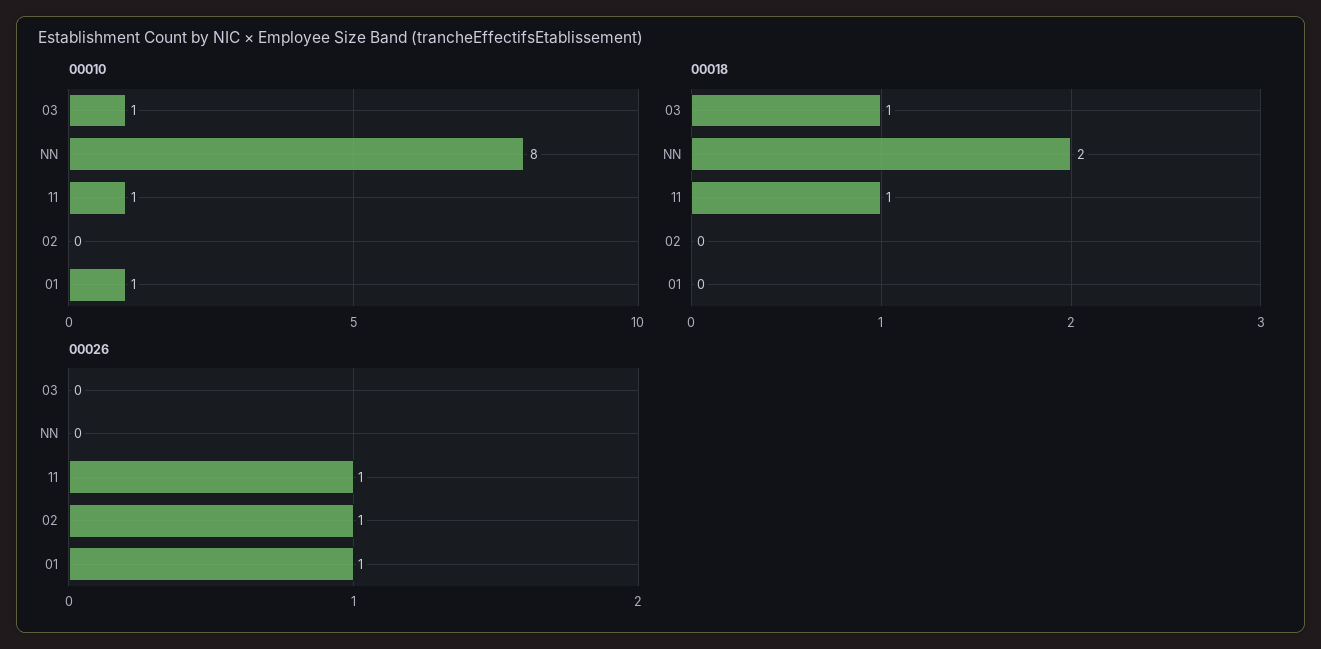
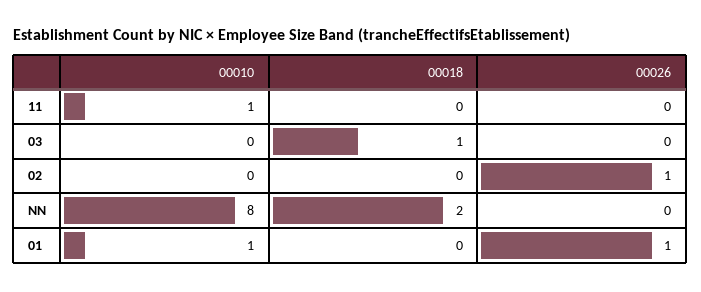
  {
    "00010": {
-     "03": 1,
+     "03": 0,
      "NN": 8,
      "11": 1,
      "02": 0,
      "01": 1
    },
    "00018": {
      "03": 1,
      "NN": 2,
-     "11": 1,
+     "11": 0,
      "02": 0,
      "01": 0
    },
    "00026": {
      "03": 0,
      "NN": 0,
-     "11": 1,
+     "11": 0,
      "02": 1,
      "01": 1
    }
  }

